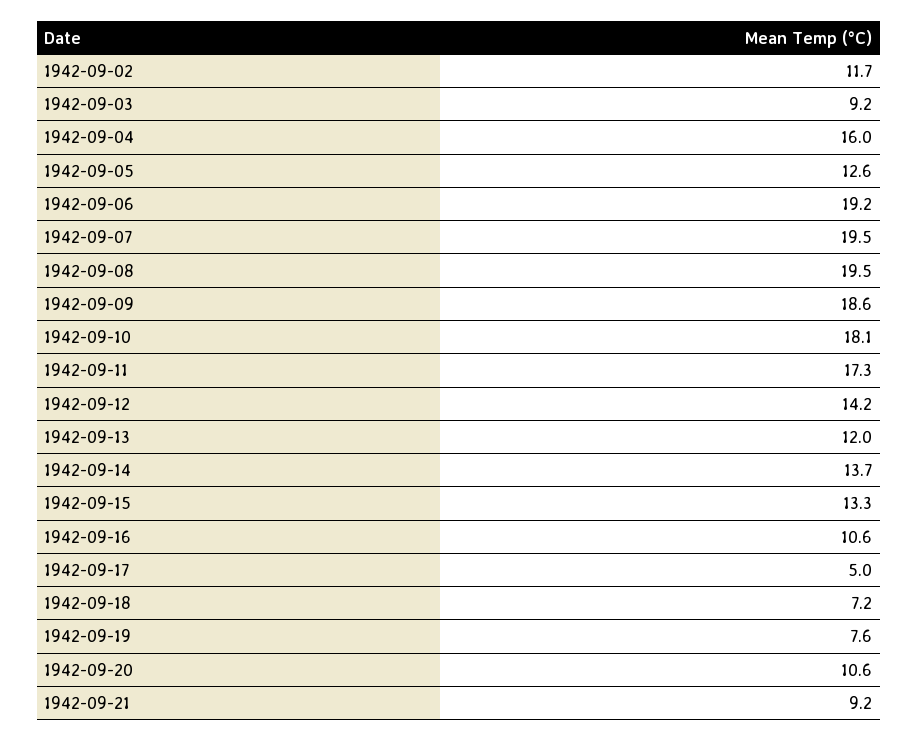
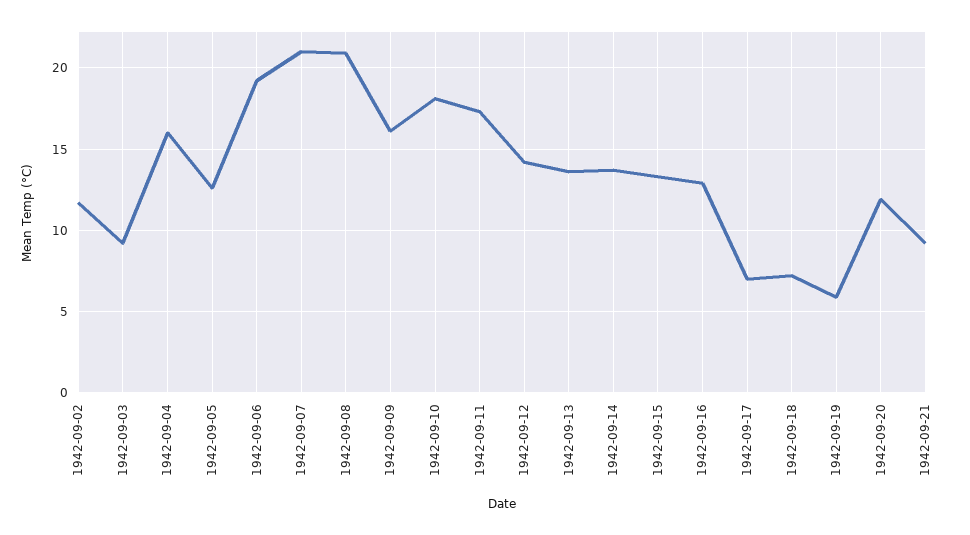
  {
    "1942-09-02": 11.7,
    "1942-09-03": 9.2,
    "1942-09-04": 16,
    "1942-09-05": 12.6,
    "1942-09-06": 19.2,
-   "1942-09-07": 19.5,
+   "1942-09-07": 21,
-   "1942-09-08": 19.5,
+   "1942-09-08": 21,
-   "1942-09-09": 18.6,
+   "1942-09-09": 16,
    "1942-09-10": 18.1,
    "1942-09-11": 17.3,
    "1942-09-12": 14.2,
-   "1942-09-13": 12,
+   "1942-09-13": 13.5,
    "1942-09-14": 13.7,
    "1942-09-15": 13.3,
-   "1942-09-16": 10.6,
+   "1942-09-16": 13,
-   "1942-09-17": 5,
+   "1942-09-17": 7,
    "1942-09-18": 7.2,
-   "1942-09-19": 7.6,
+   "1942-09-19": 6,
-   "1942-09-20": 10.6,
+   "1942-09-20": 12,
    "1942-09-21": 9.2
  }

